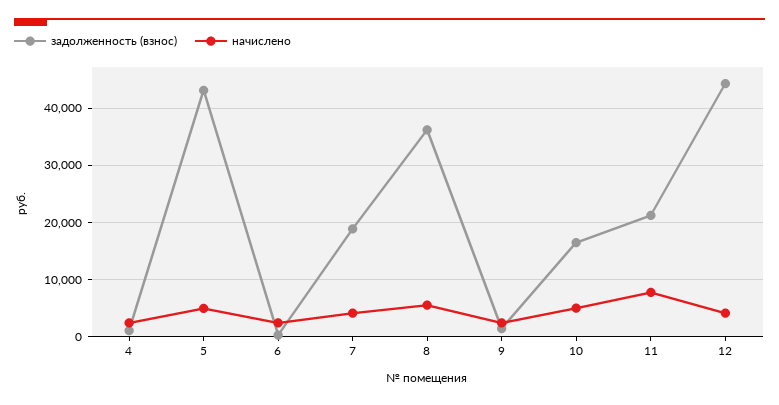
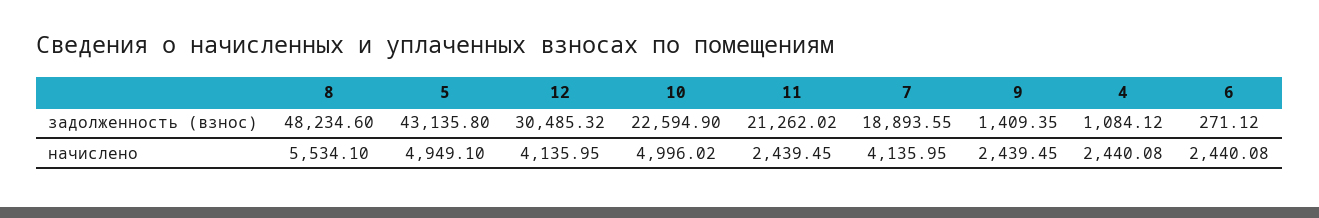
  {
    "задолженность (взнос)": {
      "4": 1084.12,
      "5": 43135.8,
      "6": 271.12,
      "7": 18893.55,
-     "8": 36000,
+     "8": 48234.6,
      "9": 1409.35,
-     "10": 16000,
+     "10": 22594.9,
      "11": 21262.02,
-     "12": 44000
+     "12": 30485.32
    },
    "начислено": {
      "4": 2440.08,
      "5": 4949.1,
      "6": 2440.08,
      "7": 4135.95,
      "8": 5534.1,
      "9": 2439.45,
      "10": 4996.02,
-     "11": 8000,
+     "11": 2439.45,
      "12": 4135.95
    }
  }

